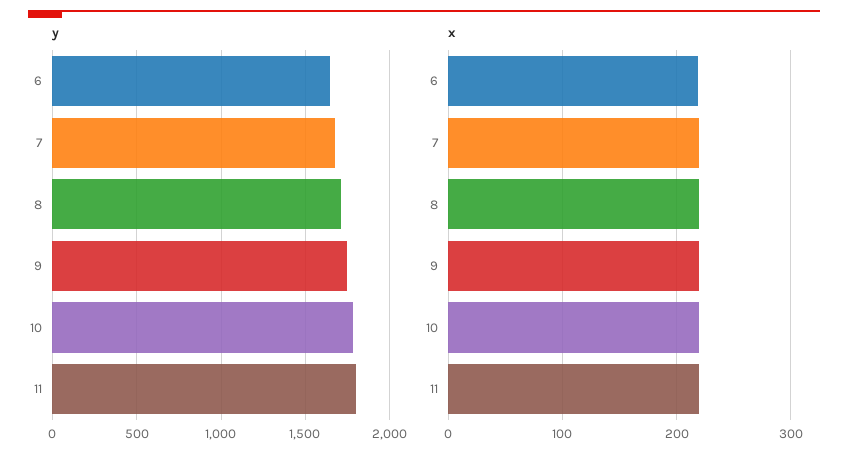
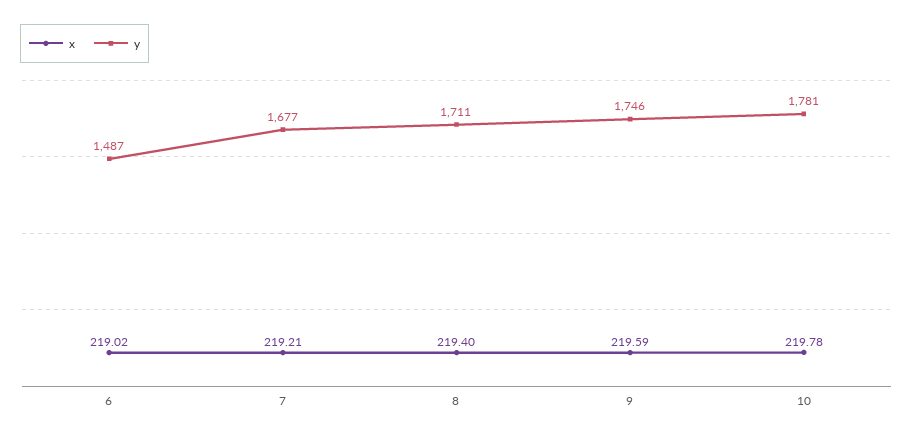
  {
    "y": {
-     "6": 1650,
+     "6": 1487,
      "7": 1677,
      "8": 1711,
      "9": 1746,
-     "10": 1781,
+     "10": 1781
-     "11": 1800
    },
    "x": {
      "6": 219.02,
      "7": 219.21,
      "8": 219.4,
      "9": 219.59,
-     "10": 219.78,
+     "10": 219.78
-     "11": 220
    }
  }

